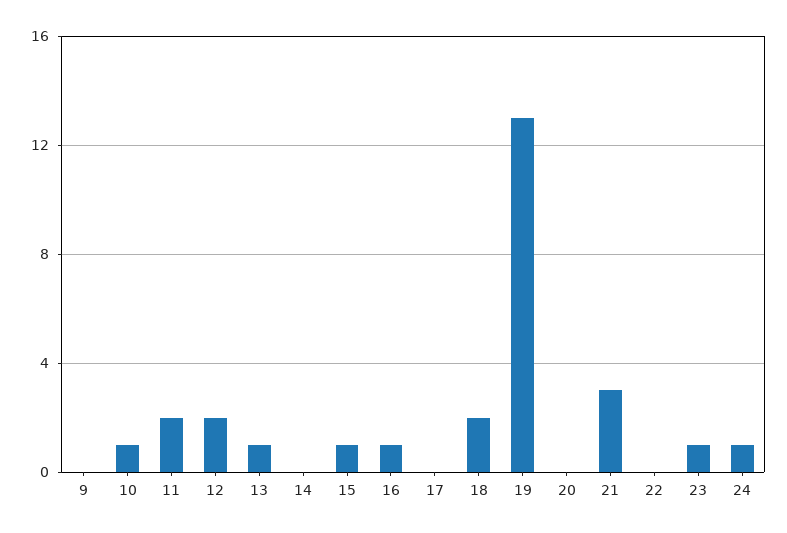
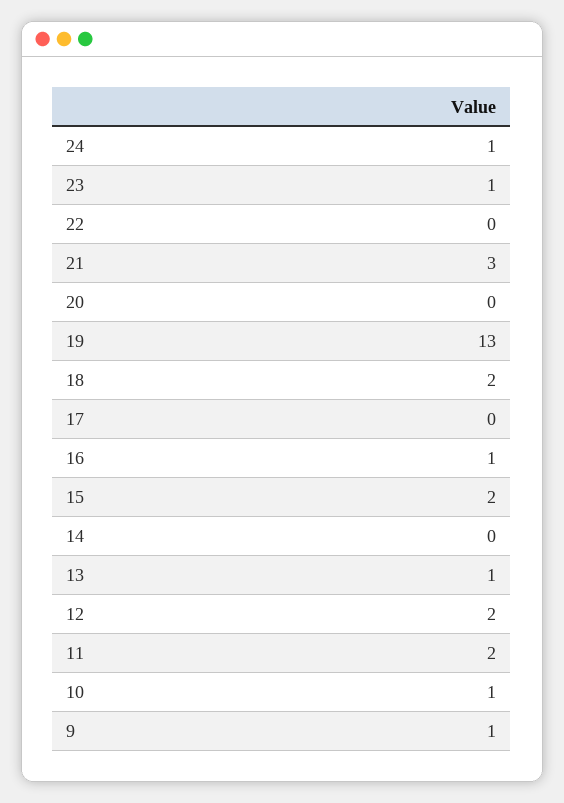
  {
-   "9": 0,
+   "9": 1,
    "10": 1,
    "11": 2,
    "12": 2,
    "13": 1,
    "14": 0,
-   "15": 1,
+   "15": 2,
    "16": 1,
    "17": 0,
    "18": 2,
    "19": 13,
    "20": 0,
    "21": 3,
    "22": 0,
    "23": 1,
    "24": 1
  }

